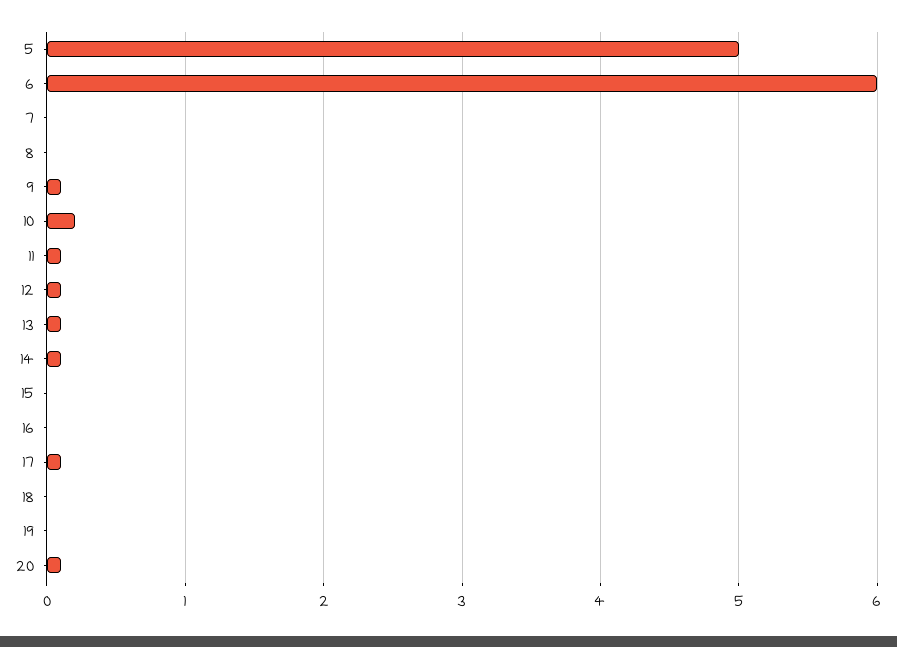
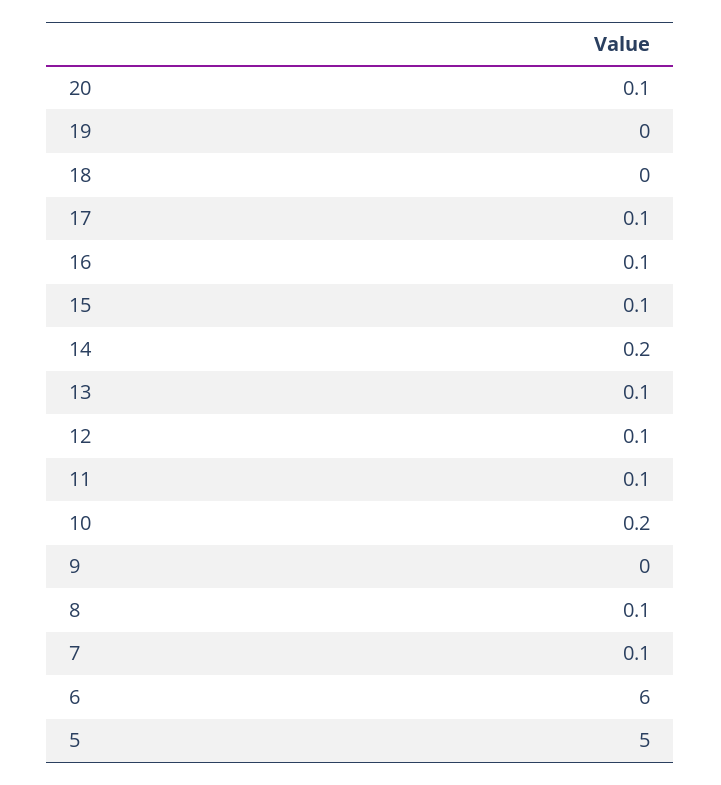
  {
    "5": 5,
    "6": 6,
-   "7": 0,
+   "7": 0.1,
-   "8": 0,
+   "8": 0.1,
-   "9": 0.1,
+   "9": 0,
    "10": 0.2,
    "11": 0.1,
    "12": 0.1,
    "13": 0.1,
-   "14": 0.1,
+   "14": 0.2,
-   "15": 0,
+   "15": 0.1,
-   "16": 0,
+   "16": 0.1,
    "17": 0.1,
    "18": 0,
    "19": 0,
    "20": 0.1
  }

